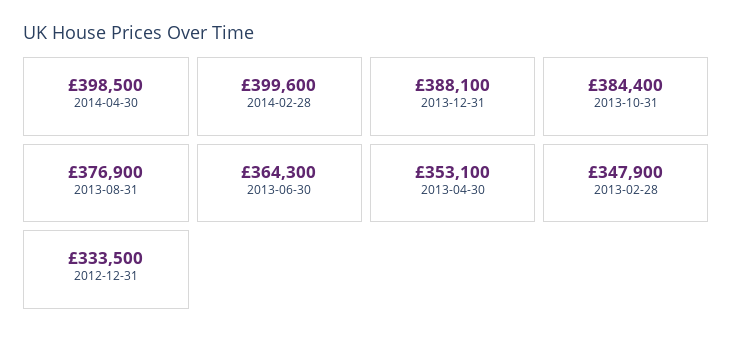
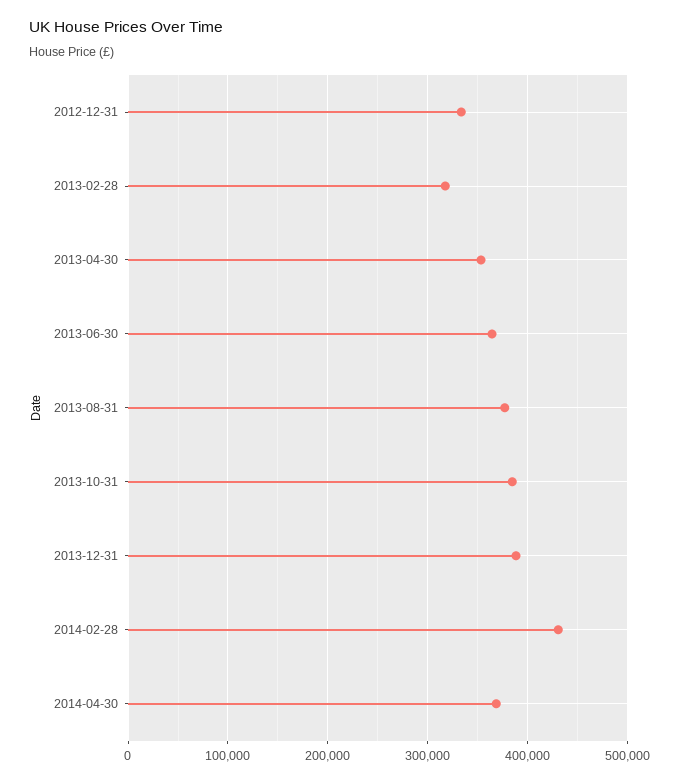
  {
-   "2014-04-30": 398500,
+   "2014-04-30": 370000,
-   "2014-02-28": 399600,
+   "2014-02-28": 430000,
    "2013-12-31": 388100,
    "2013-10-31": 384400,
    "2013-08-31": 376900,
    "2013-06-30": 364300,
    "2013-04-30": 353100,
-   "2013-02-28": 347900,
+   "2013-02-28": 320000,
    "2012-12-31": 333500
  }

